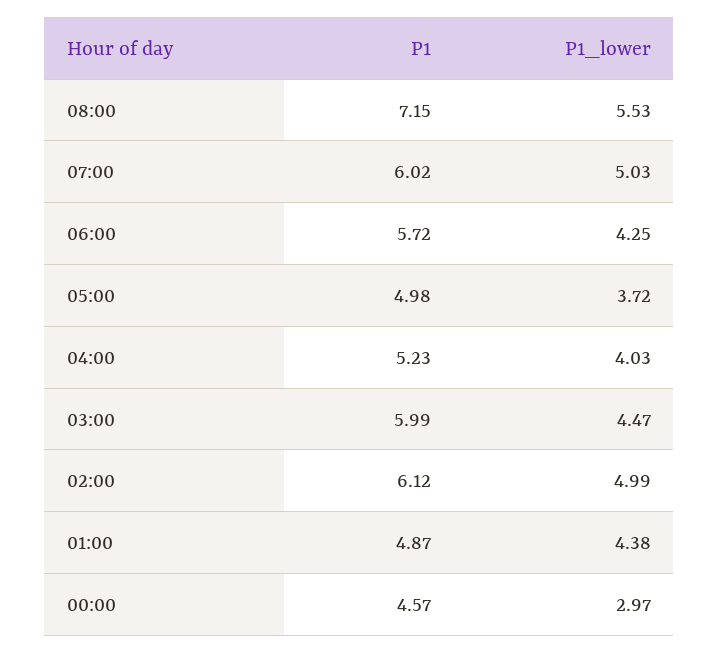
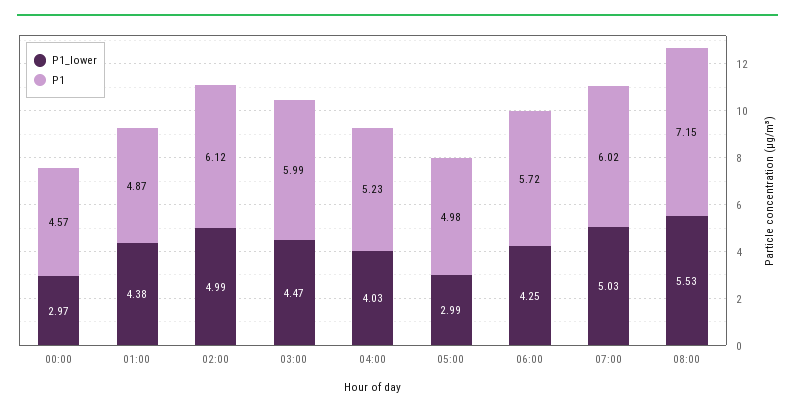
  {
    "P1": {
      "08:00": 7.15,
      "07:00": 6.02,
      "06:00": 5.72,
      "05:00": 4.98,
      "04:00": 5.23,
      "03:00": 5.99,
      "02:00": 6.12,
      "01:00": 4.87,
      "00:00": 4.57
    },
    "P1_lower": {
      "08:00": 5.53,
      "07:00": 5.03,
      "06:00": 4.25,
-     "05:00": 3.72,
+     "05:00": 2.99,
      "04:00": 4.03,
      "03:00": 4.47,
      "02:00": 4.99,
      "01:00": 4.38,
      "00:00": 2.97
    }
  }

